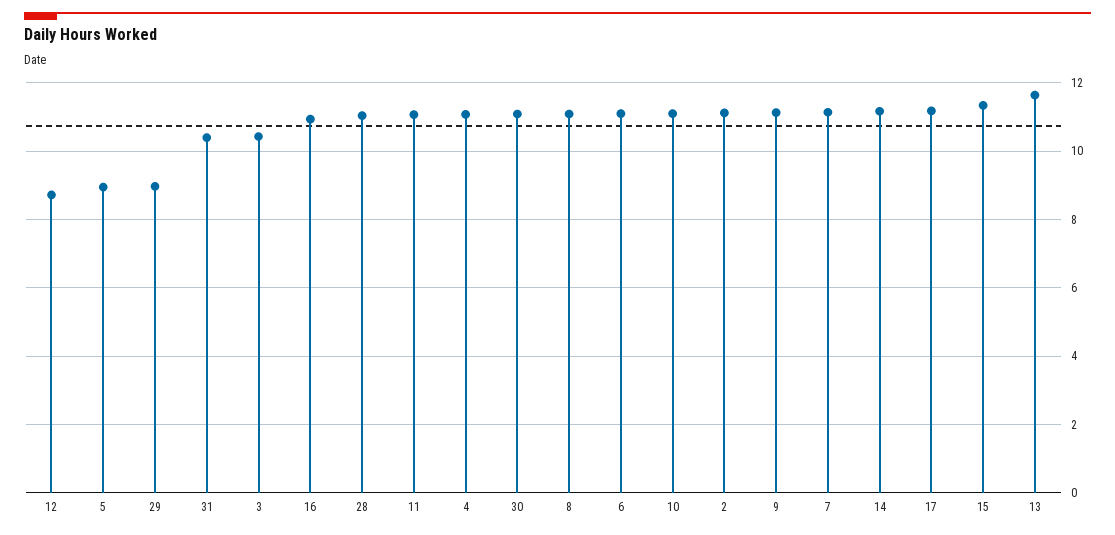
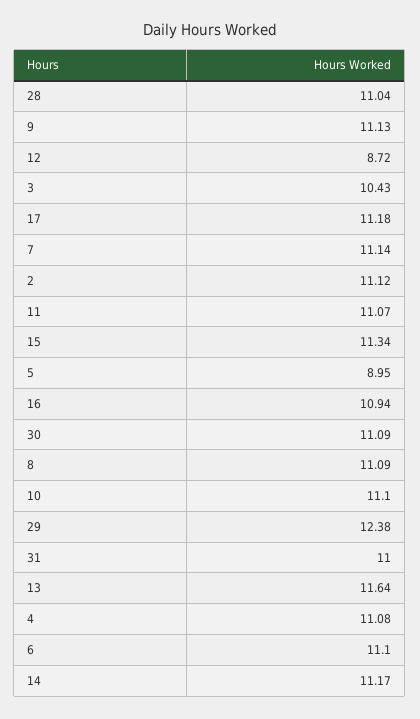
  {
    "12": 8.72,
    "5": 8.95,
-   "29": 9,
+   "29": 12.38,
-   "31": 10.4,
+   "31": 11,
    "3": 10.43,
    "16": 10.94,
    "28": 11.04,
    "11": 11.07,
    "4": 11.08,
    "30": 11.09,
    "8": 11.09,
    "6": 11.1,
    "10": 11.1,
    "2": 11.12,
    "9": 11.13,
    "7": 11.14,
    "14": 11.17,
    "17": 11.18,
    "15": 11.34,
    "13": 11.64
  }

